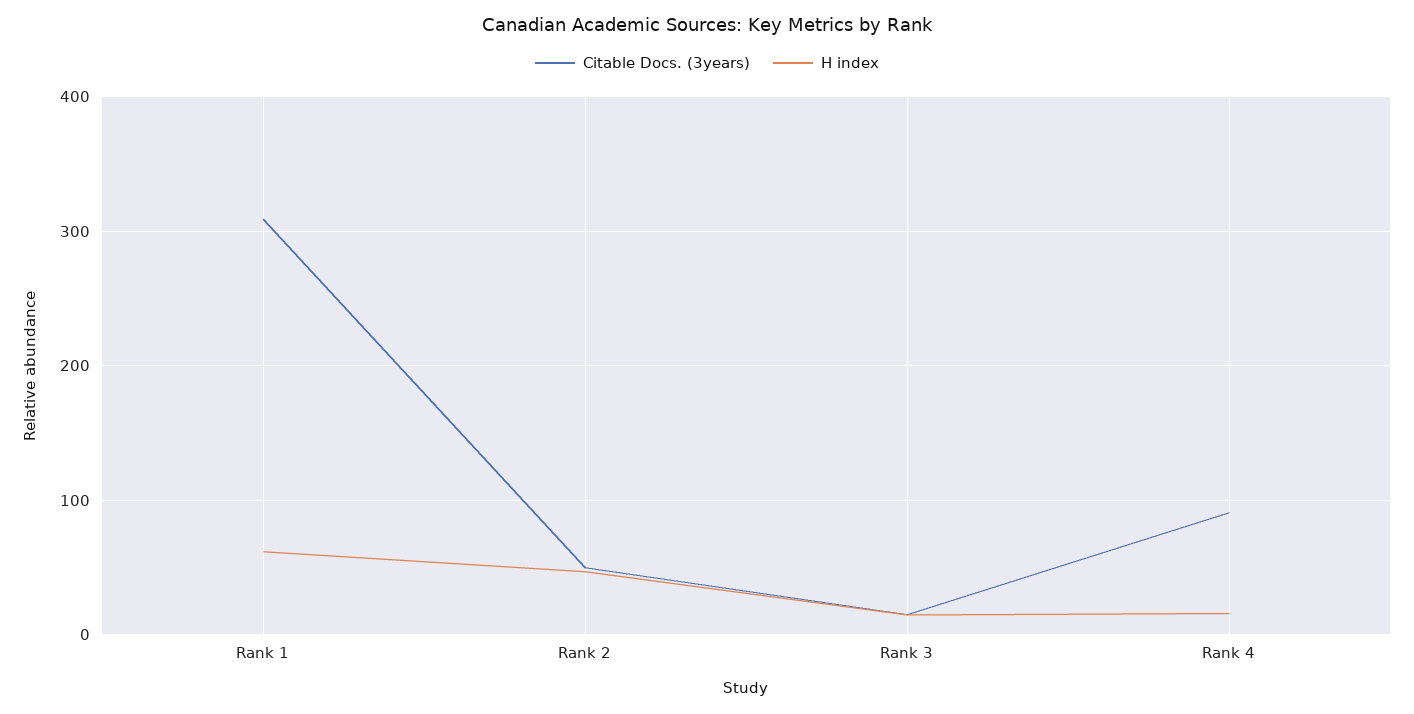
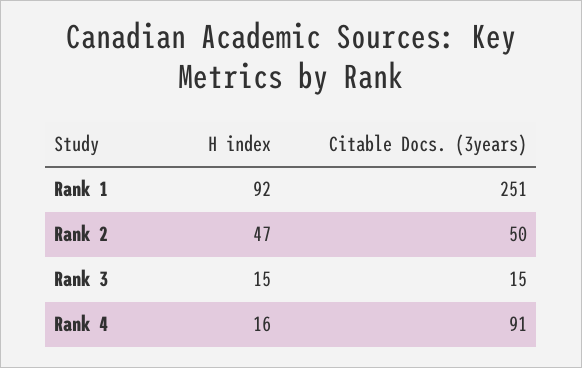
  {
    "Citable Docs. (3years)": {
-     "Rank 1": 310,
+     "Rank 1": 251,
      "Rank 2": 50,
      "Rank 3": 15,
      "Rank 4": 91
    },
    "H index": {
-     "Rank 1": 60,
+     "Rank 1": 92,
      "Rank 2": 47,
      "Rank 3": 15,
      "Rank 4": 16
    }
  }

